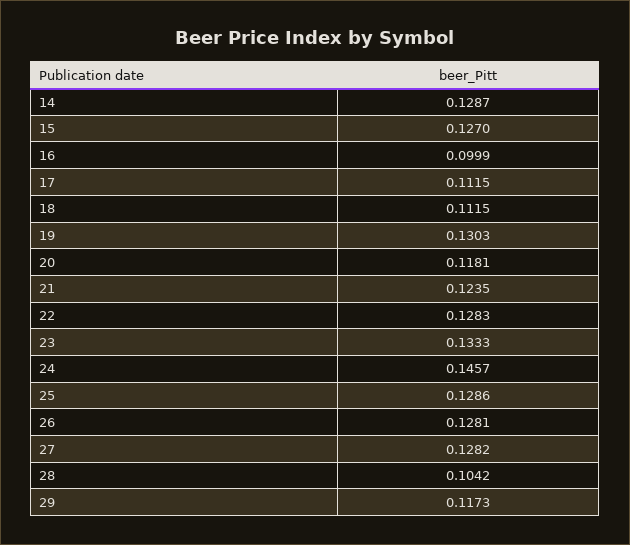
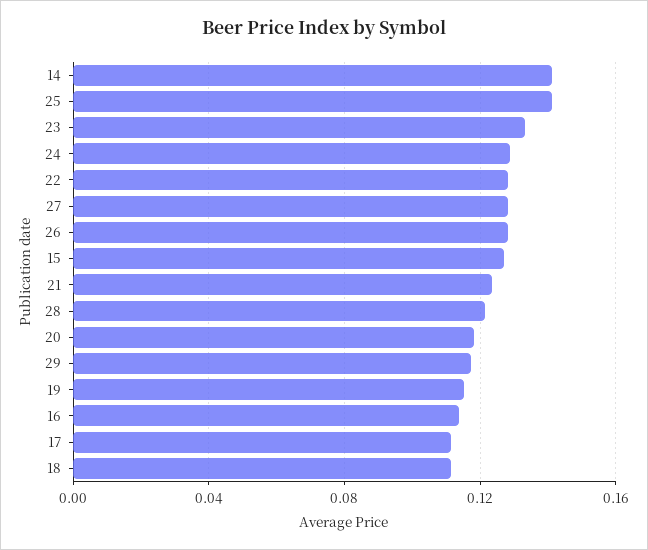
  {
-   "14": 0.1287,
+   "14": 0.14,
    "15": 0.127,
-   "16": 0.0999,
+   "16": 0.115,
    "17": 0.1115,
    "18": 0.1115,
-   "19": 0.1303,
+   "19": 0.115,
    "20": 0.1181,
    "21": 0.1235,
    "22": 0.1283,
    "23": 0.1333,
-   "24": 0.1457,
+   "24": 0.13,
-   "25": 0.1286,
+   "25": 0.14,
    "26": 0.1281,
    "27": 0.1282,
-   "28": 0.1042,
+   "28": 0.12,
    "29": 0.1173
  }

